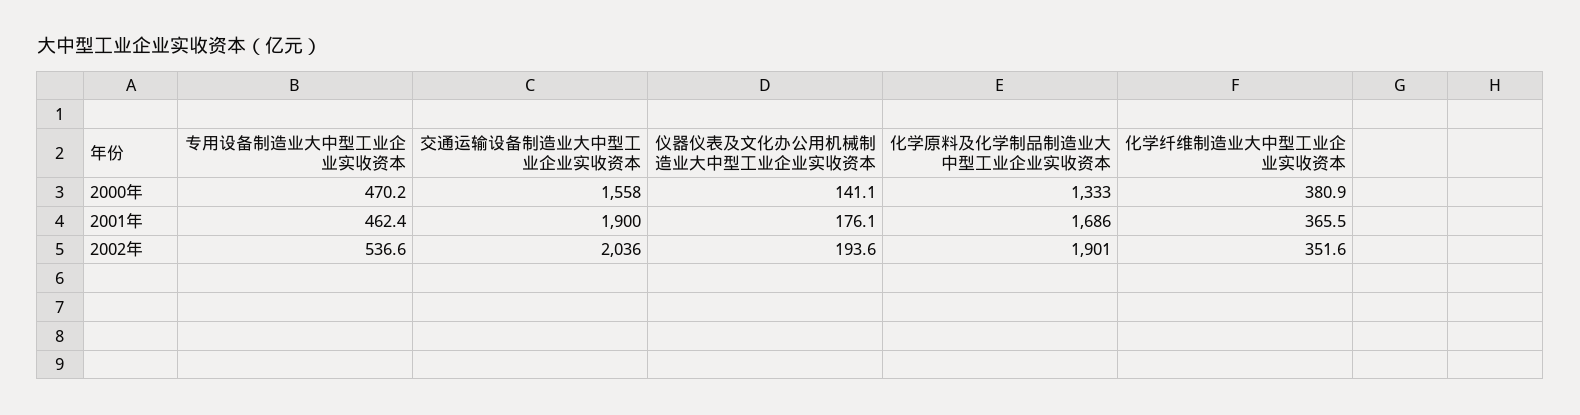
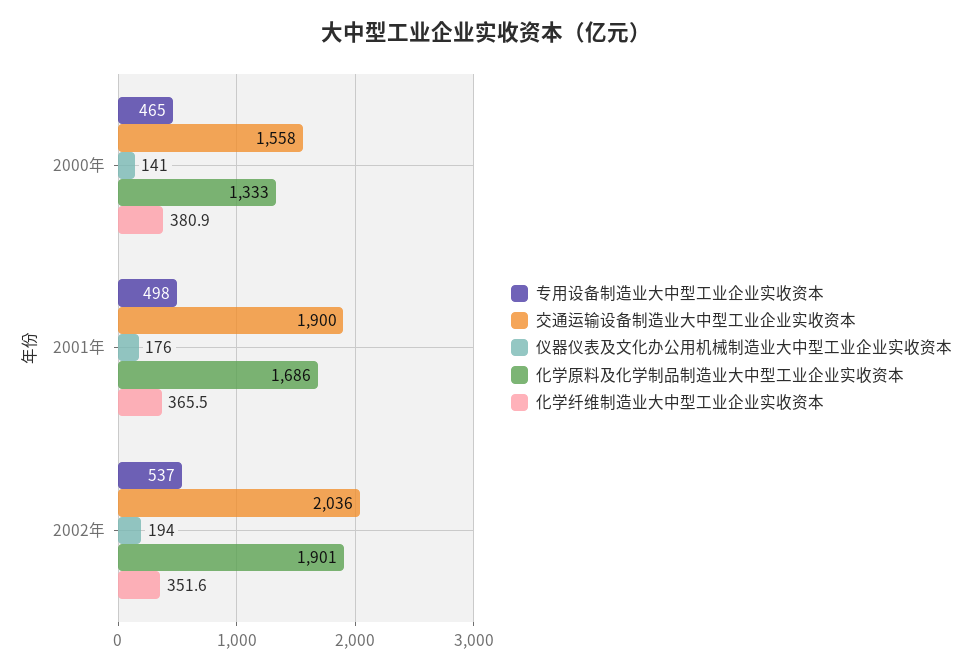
  {
    "专用设备制造业大中型工业企业实收资本": {
-     "2000年": 470.2,
+     "2000年": 465,
-     "2001年": 462.4,
+     "2001年": 498,
      "2002年": 536.6
    },
    "交通运输设备制造业大中型工业企业实收资本": {
      "2000年": 1558,
      "2001年": 1900,
      "2002年": 2036
    },
    "仪器仪表及文化办公用机械制造业大中型工业企业实收资本": {
      "2000年": 141.1,
      "2001年": 176.1,
      "2002年": 193.6
    },
    "化学原料及化学制品制造业大中型工业企业实收资本": {
      "2000年": 1333,
      "2001年": 1686,
      "2002年": 1901
    },
    "化学纤维制造业大中型工业企业实收资本": {
      "2000年": 380.9,
      "2001年": 365.5,
      "2002年": 351.6
    }
  }

